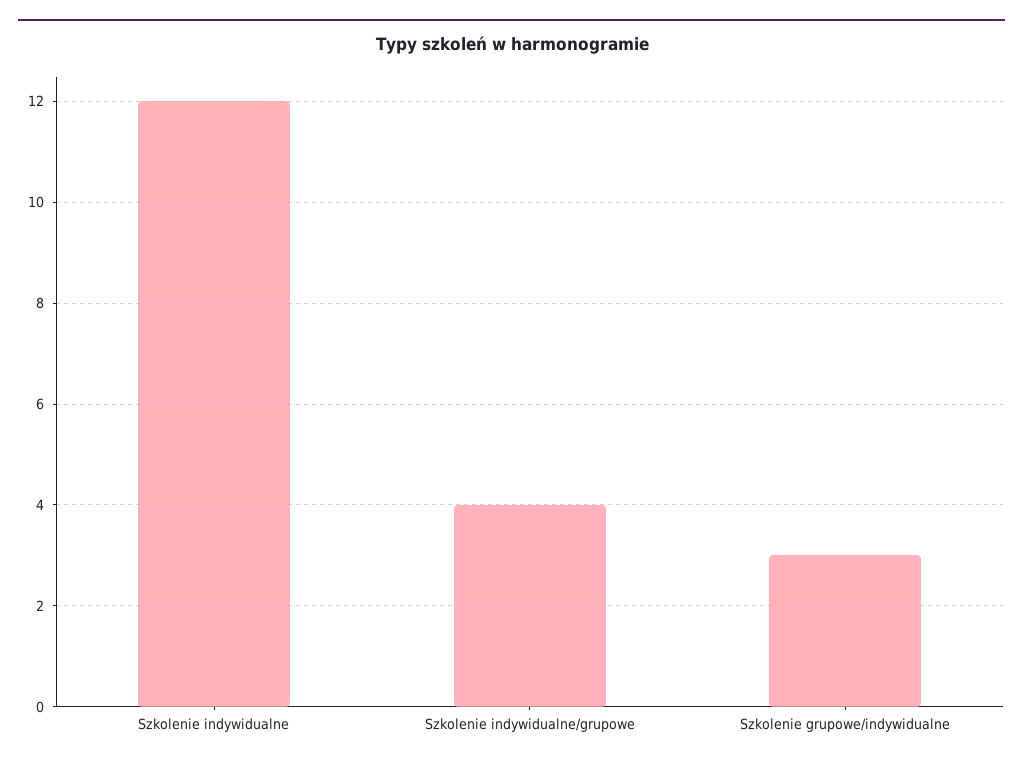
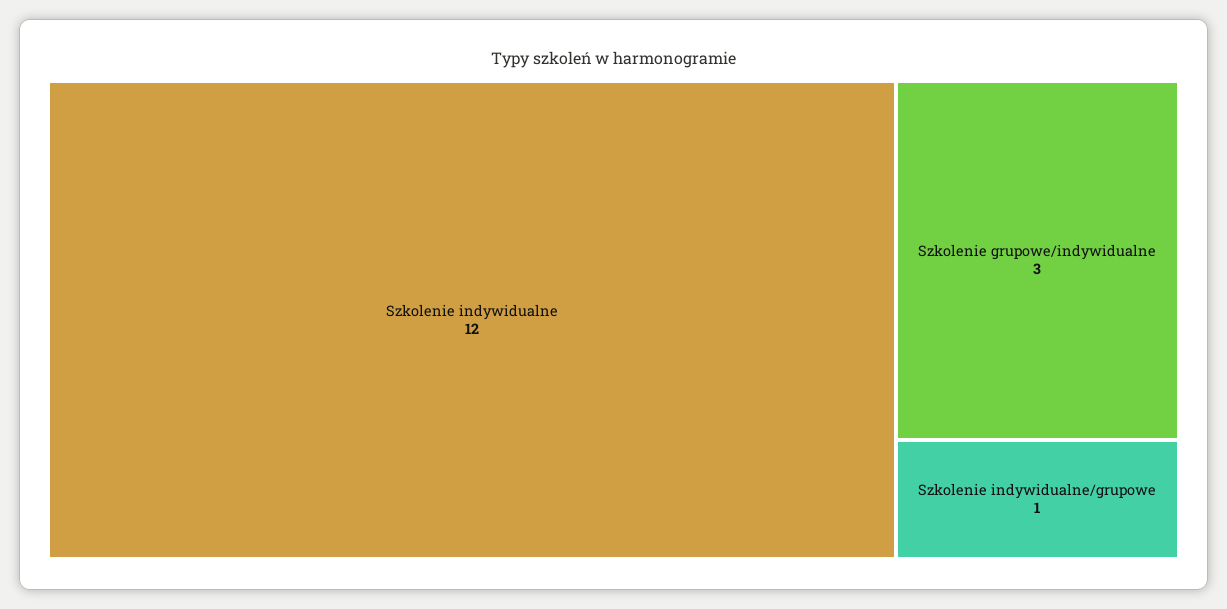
  {
    "Szkolenie indywidualne": 12,
-   "Szkolenie indywidualne/grupowe": 4,
+   "Szkolenie indywidualne/grupowe": 1,
    "Szkolenie grupowe/indywidualne": 3
  }

